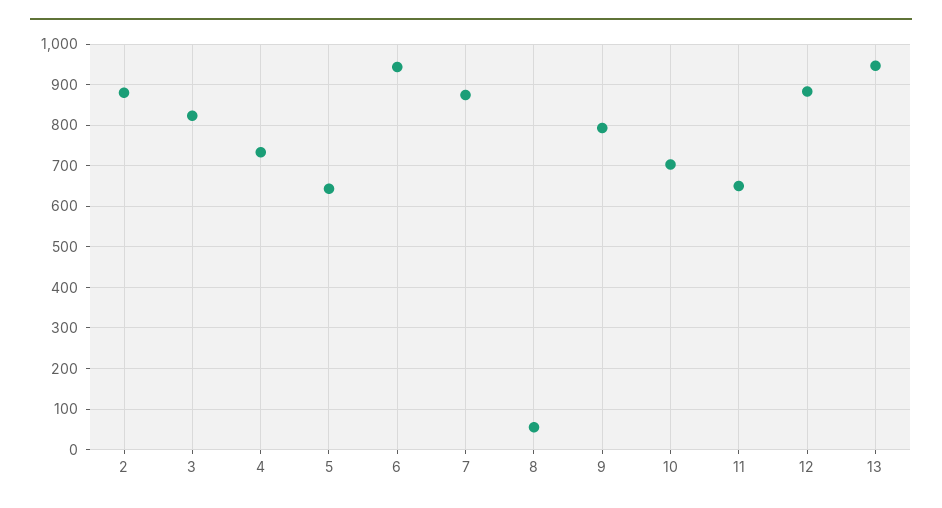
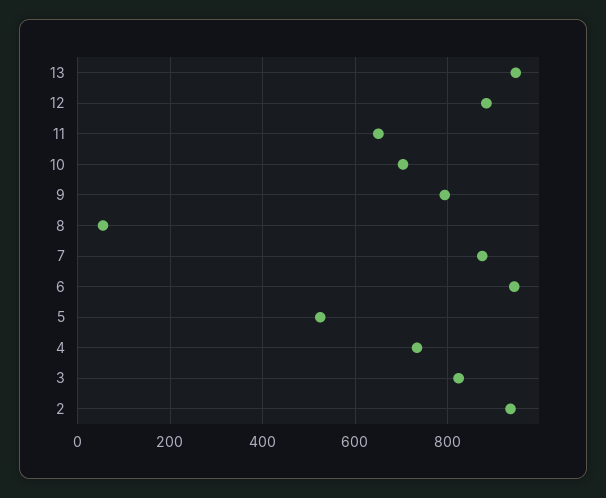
  {
-   "2": 880,
+   "2": 940,
    "3": 820,
    "4": 740,
-   "5": 640,
+   "5": 520,
    "6": 940,
    "7": 880,
    "8": 60,
    "9": 800,
    "10": 700,
    "11": 660,
    "12": 880,
    "13": 940
  }

